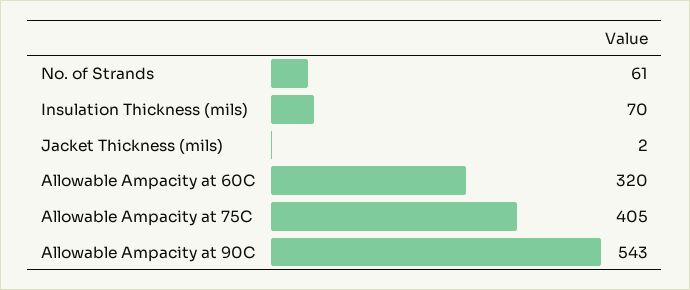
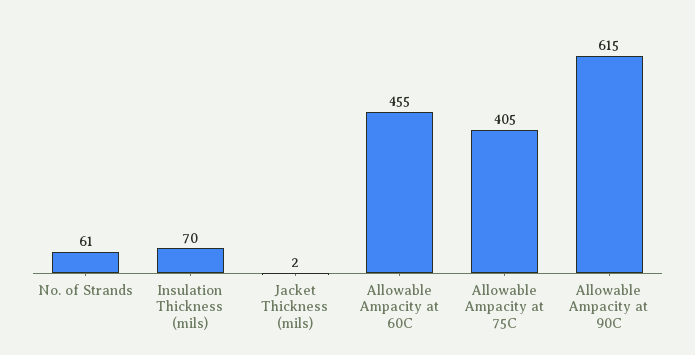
  {
    "No. of Strands": 61,
    "Insulation Thickness (mils)": 70,
    "Jacket Thickness (mils)": 2,
-   "Allowable Ampacity at 60C": 320,
+   "Allowable Ampacity at 60C": 455,
    "Allowable Ampacity at 75C": 405,
-   "Allowable Ampacity at 90C": 543
+   "Allowable Ampacity at 90C": 615
  }

